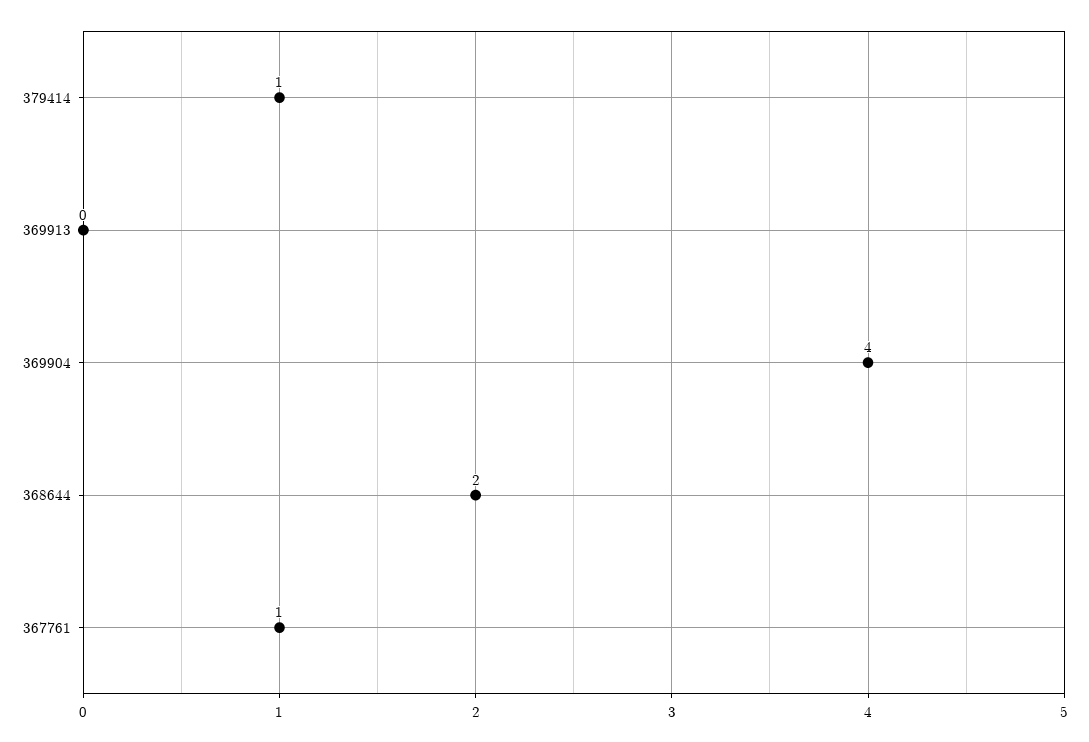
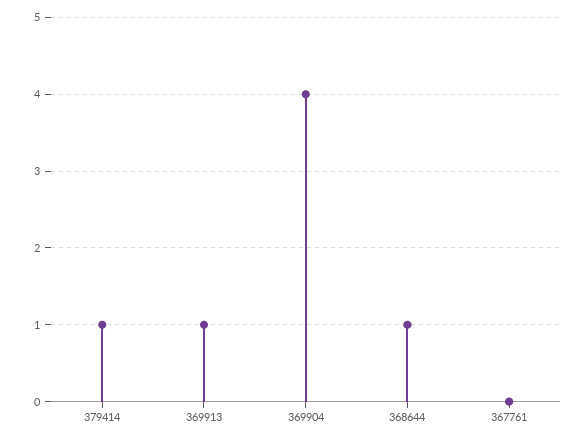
  {
    "379414": 1,
-   "369913": 0,
+   "369913": 1,
    "369904": 4,
-   "368644": 2,
+   "368644": 1,
-   "367761": 1
+   "367761": 0
  }

